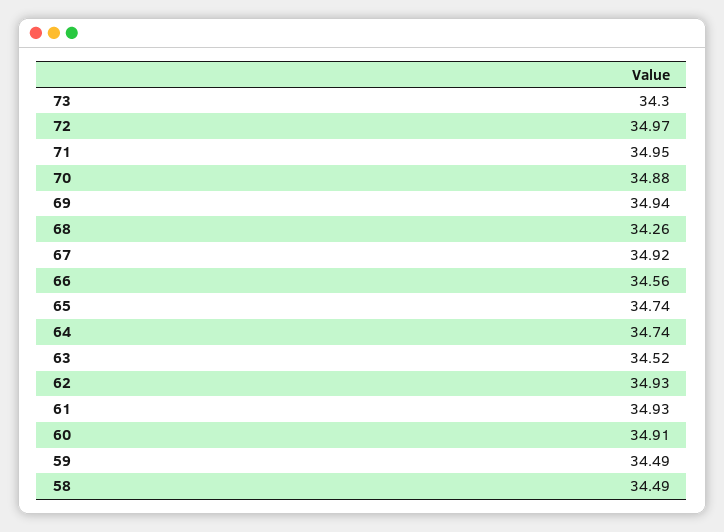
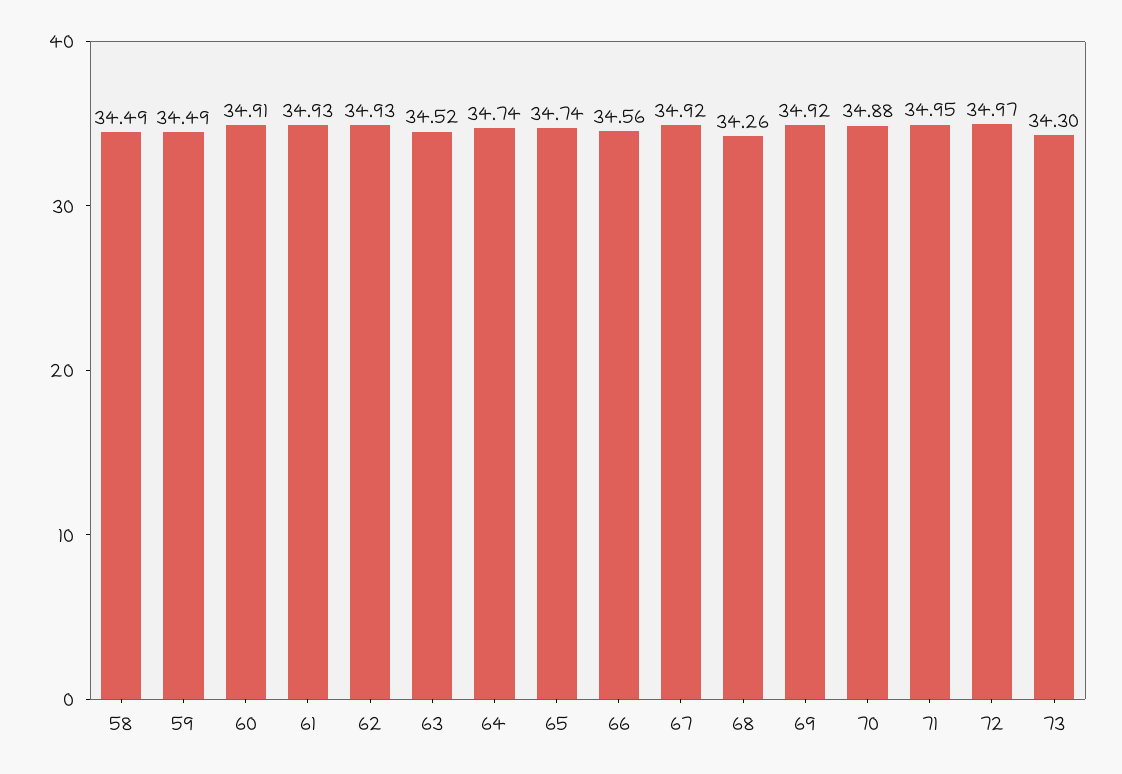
  {
    "73": 34.3,
    "72": 34.97,
    "71": 34.95,
    "70": 34.88,
-   "69": 34.94,
+   "69": 34.92,
    "68": 34.26,
    "67": 34.92,
    "66": 34.56,
    "65": 34.74,
    "64": 34.74,
    "63": 34.52,
    "62": 34.93,
    "61": 34.93,
    "60": 34.91,
    "59": 34.49,
    "58": 34.49
  }

